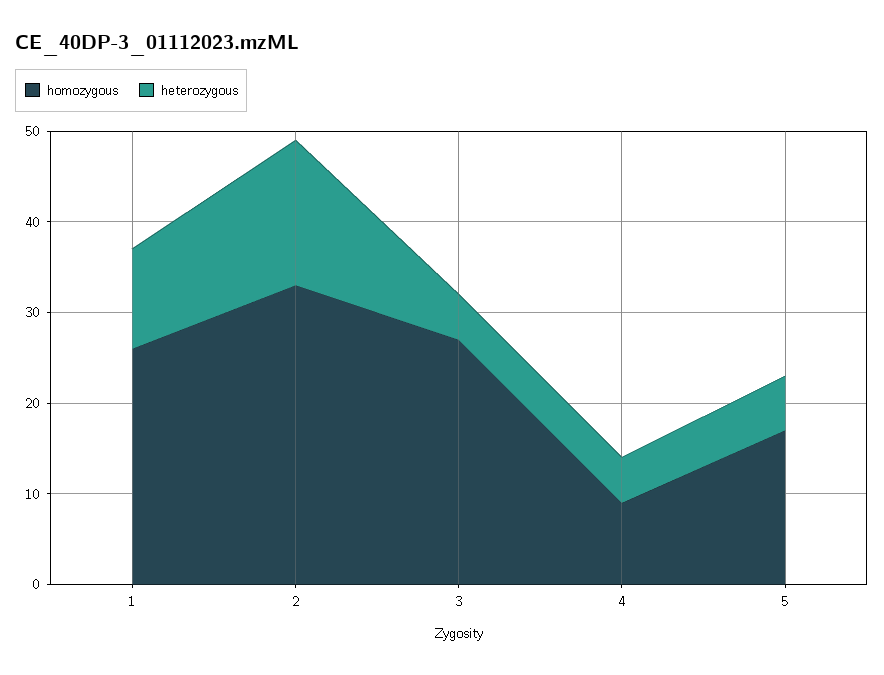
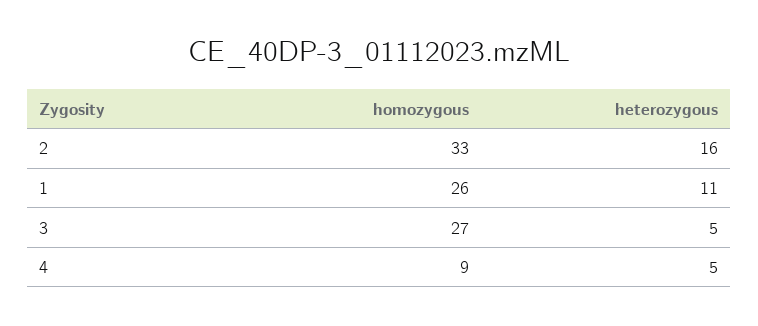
  {
    "homozygous": {
      "1": 26,
      "2": 33,
      "3": 27,
-     "4": 9,
+     "4": 9
-     "5": 17
    },
    "heterozygous": {
      "1": 11,
      "2": 16,
      "3": 5,
-     "4": 5,
+     "4": 5
-     "5": 6
    }
  }

